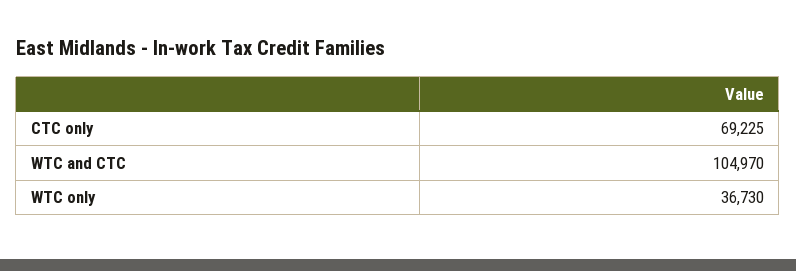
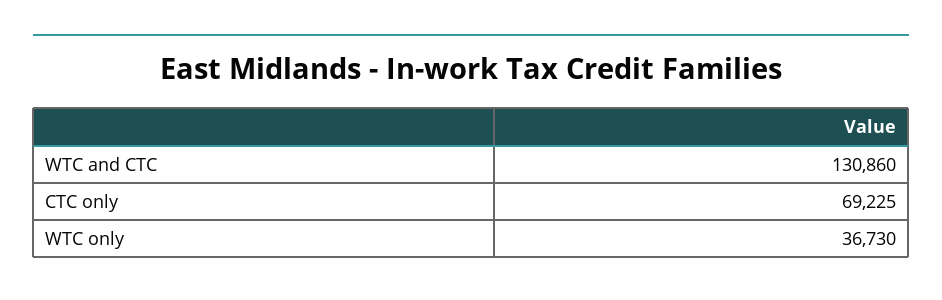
  {
    "CTC only": 69225,
-   "WTC and CTC": 104970,
+   "WTC and CTC": 130860,
    "WTC only": 36730
  }

